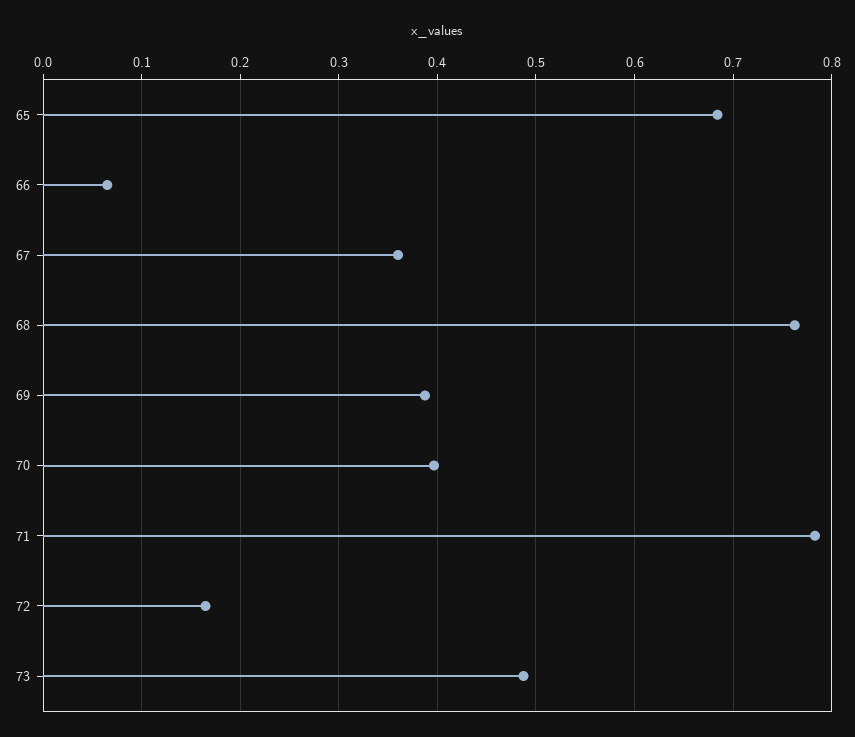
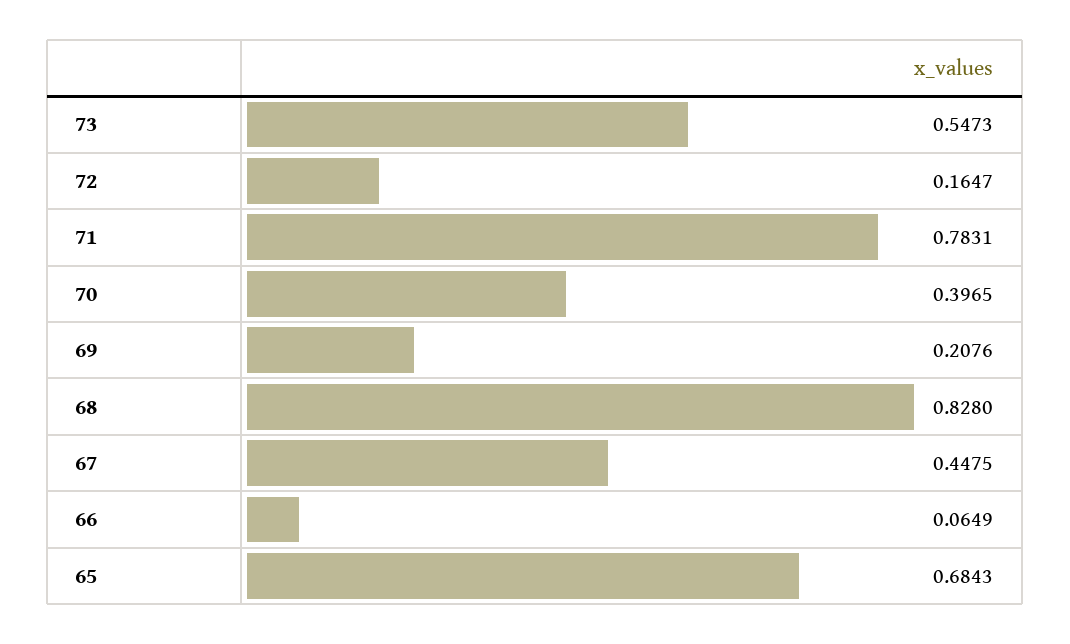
  {
    "65": 0.6843,
    "66": 0.0649,
-   "67": 0.36,
+   "67": 0.4475,
-   "68": 0.76,
+   "68": 0.828,
-   "69": 0.39,
+   "69": 0.2076,
    "70": 0.3965,
    "71": 0.7831,
    "72": 0.1647,
-   "73": 0.49
+   "73": 0.5473
  }

